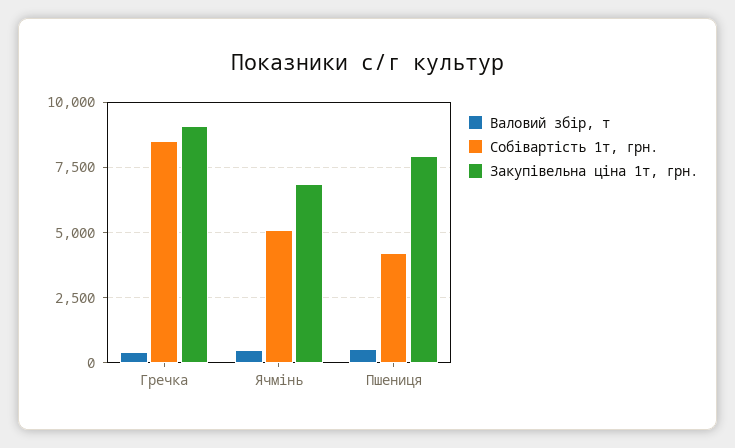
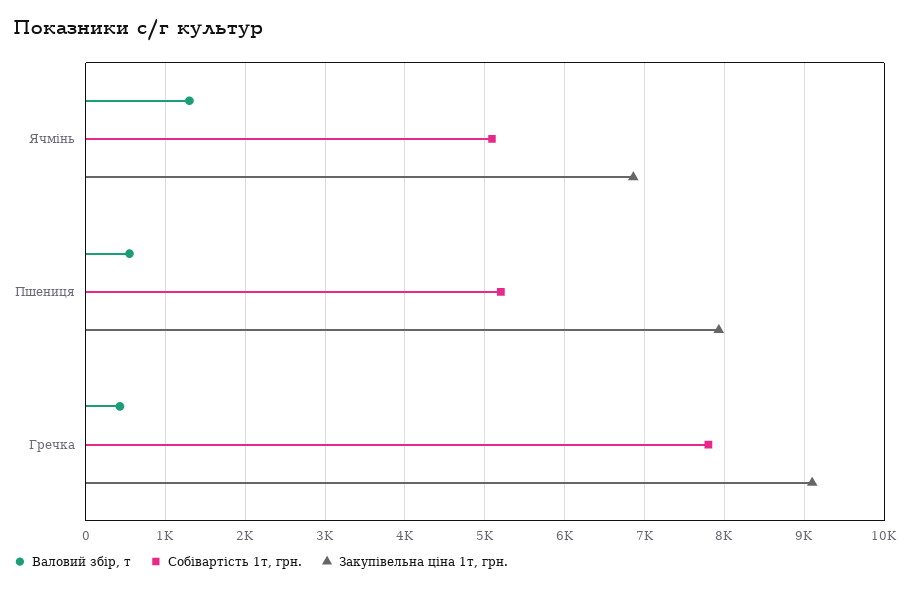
  {
    "Валовий збір, т": {
      "Гречка": 400,
-     "Ячмінь": 500,
+     "Ячмінь": 1300,
      "Пшениця": 600
    },
    "Собівартість 1т, грн.": {
-     "Гречка": 8500,
+     "Гречка": 7800,
      "Ячмінь": 5100,
-     "Пшениця": 4250
+     "Пшениця": 5200
    },
    "Закупівельна ціна 1т, грн.": {
      "Гречка": 9100,
      "Ячмінь": 6900,
      "Пшениця": 7900
    }
  }

